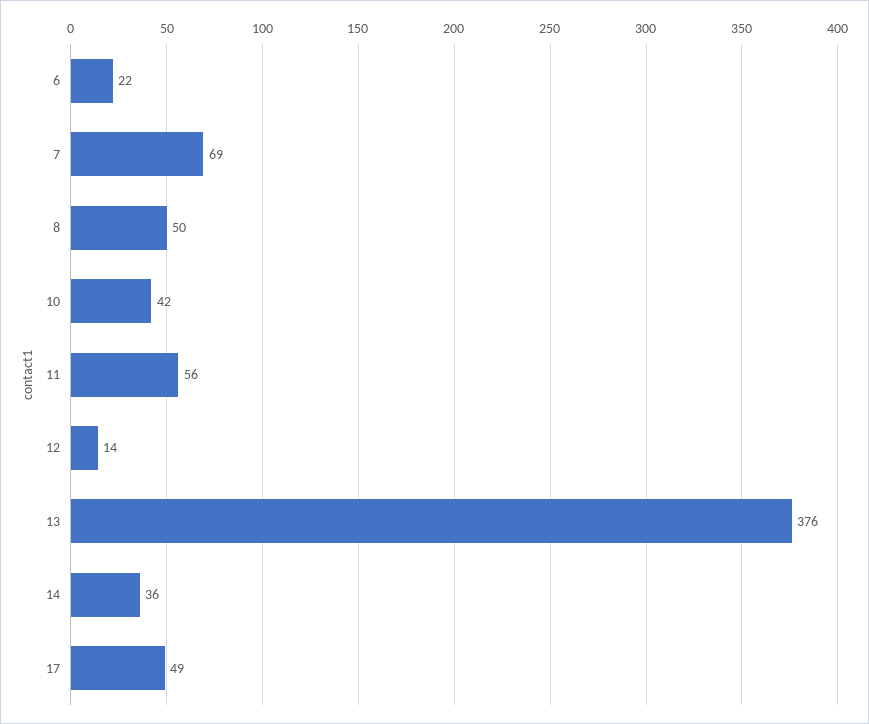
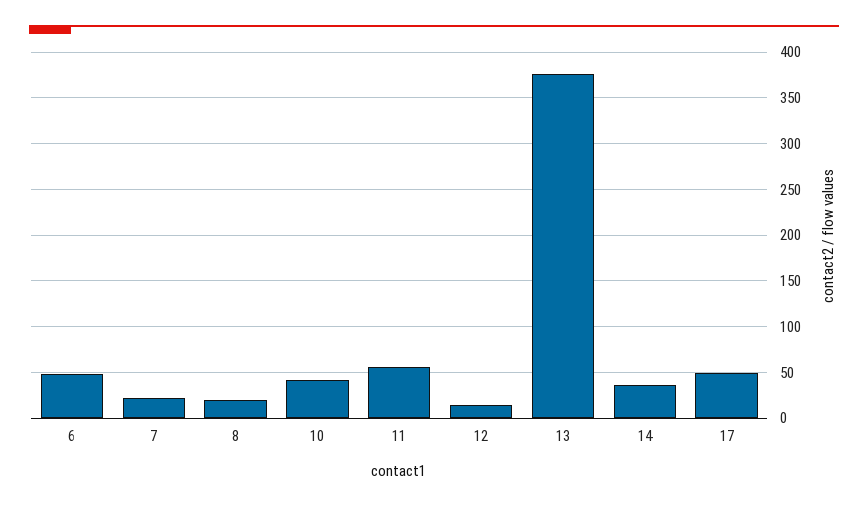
  {
-   "6": 22,
+   "6": 50,
-   "7": 69,
+   "7": 20,
-   "8": 50,
+   "8": 20,
    "10": 42,
    "11": 56,
    "12": 14,
    "13": 376,
    "14": 36,
    "17": 49
  }

